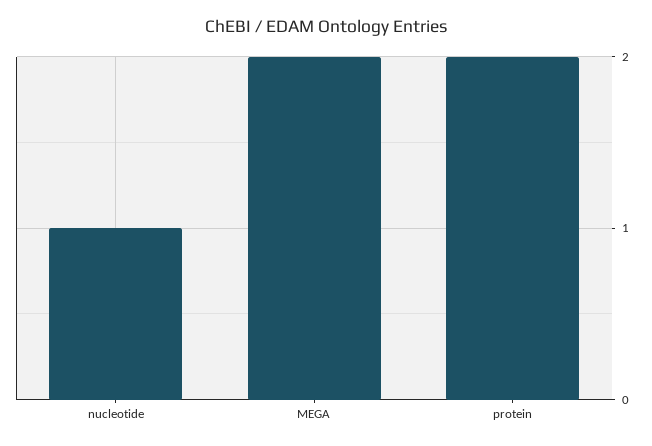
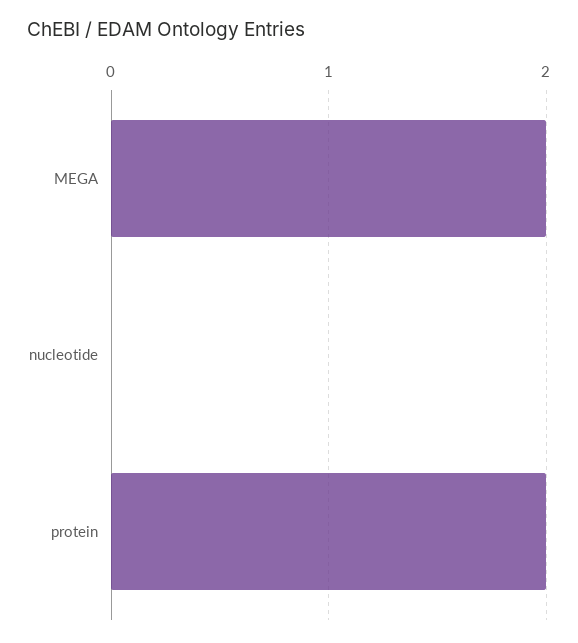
  {
-   "nucleotide": 1,
+   "nucleotide": 0,
    "MEGA": 2,
    "protein": 2
  }

